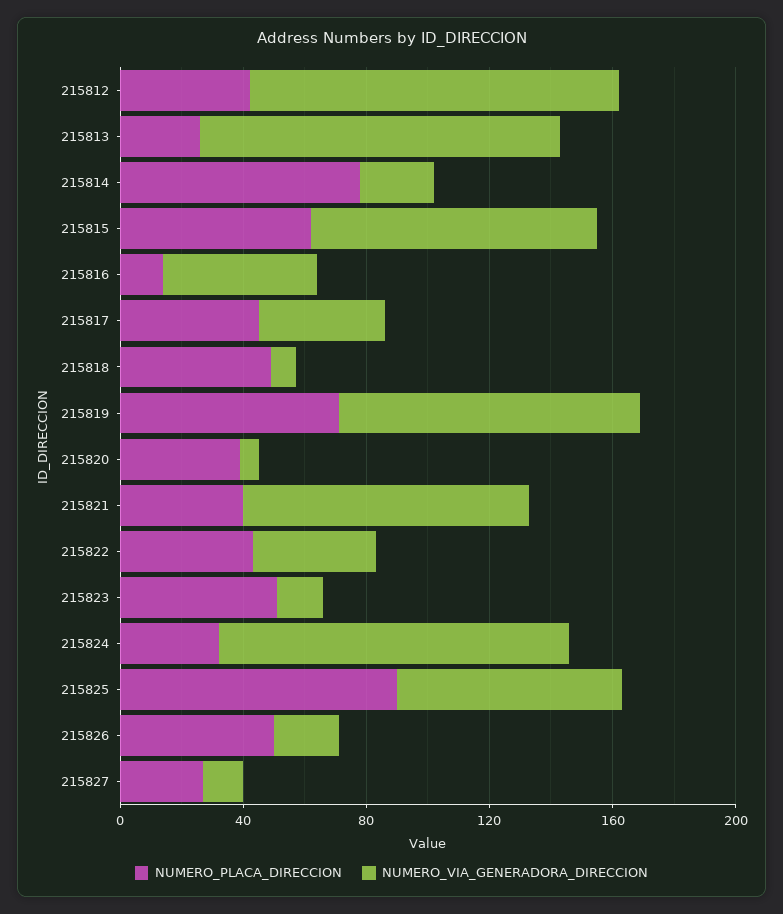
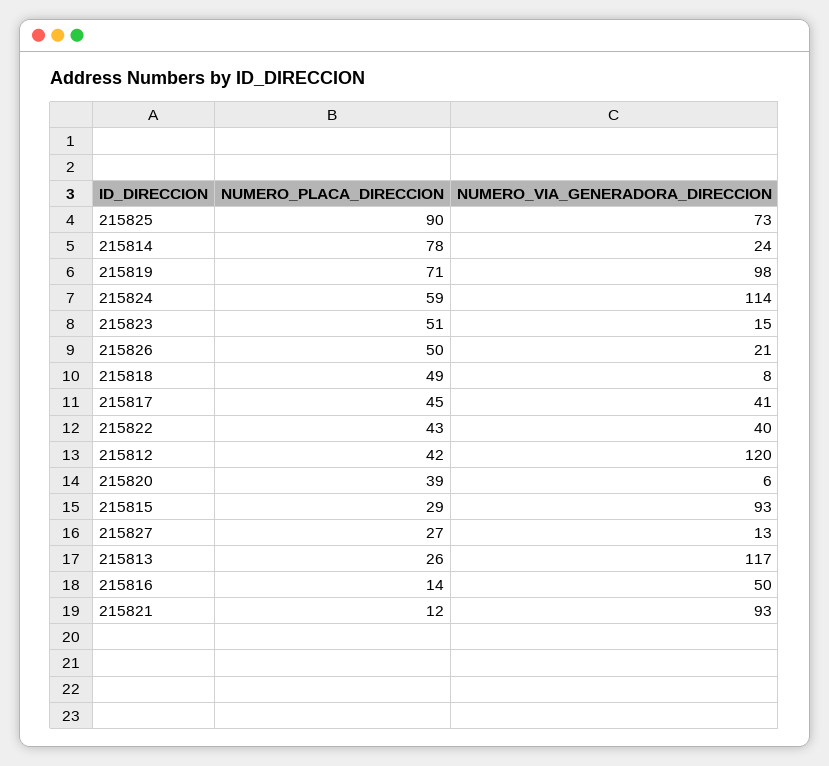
  {
    "NUMERO_PLACA_DIRECCION": {
      "215812": 42,
      "215813": 26,
      "215814": 78,
-     "215815": 60,
+     "215815": 29,
      "215816": 14,
      "215817": 45,
      "215818": 49,
      "215819": 71,
      "215820": 39,
-     "215821": 40,
+     "215821": 12,
      "215822": 43,
      "215823": 51,
-     "215824": 30,
+     "215824": 59,
      "215825": 90,
      "215826": 50,
      "215827": 27
    },
    "NUMERO_VIA_GENERADORA_DIRECCION": {
      "215812": 120,
      "215813": 117,
      "215814": 24,
      "215815": 93,
      "215816": 50,
      "215817": 41,
      "215818": 8,
      "215819": 98,
      "215820": 6,
      "215821": 93,
      "215822": 40,
      "215823": 15,
      "215824": 114,
      "215825": 73,
      "215826": 21,
      "215827": 13
    }
  }

